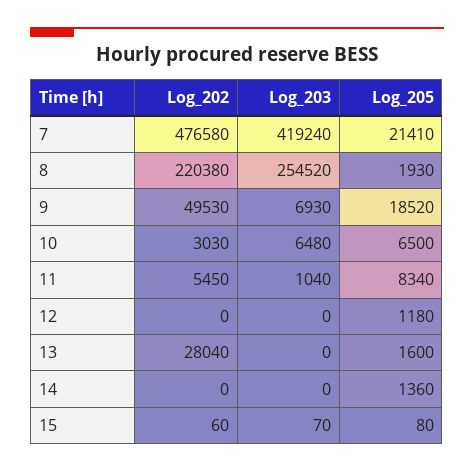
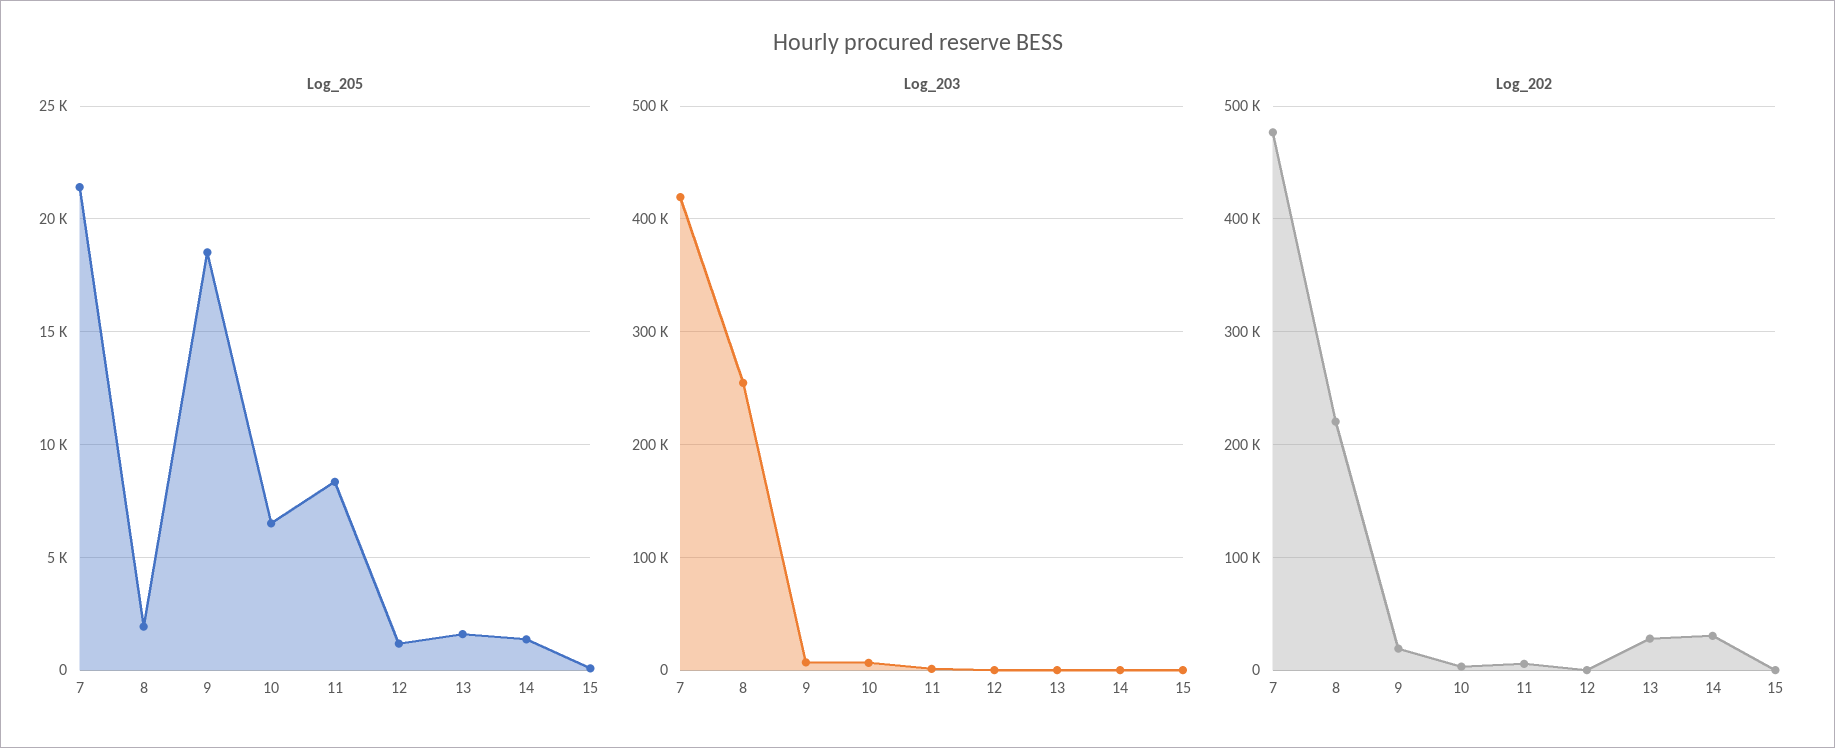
  {
    "Log_202": {
      "7": 476580,
      "8": 220380,
-     "9": 49530,
+     "9": 20000,
      "10": 3030,
      "11": 5450,
      "12": 0,
      "13": 28040,
-     "14": 0,
+     "14": 30000,
      "15": 60
    },
    "Log_203": {
      "7": 419240,
      "8": 254520,
      "9": 6930,
      "10": 6480,
      "11": 1040,
      "12": 0,
      "13": 0,
      "14": 0,
      "15": 70
    },
    "Log_205": {
      "7": 21410,
      "8": 1930,
      "9": 18520,
      "10": 6500,
      "11": 8340,
      "12": 1180,
      "13": 1600,
      "14": 1360,
      "15": 80
    }
  }

